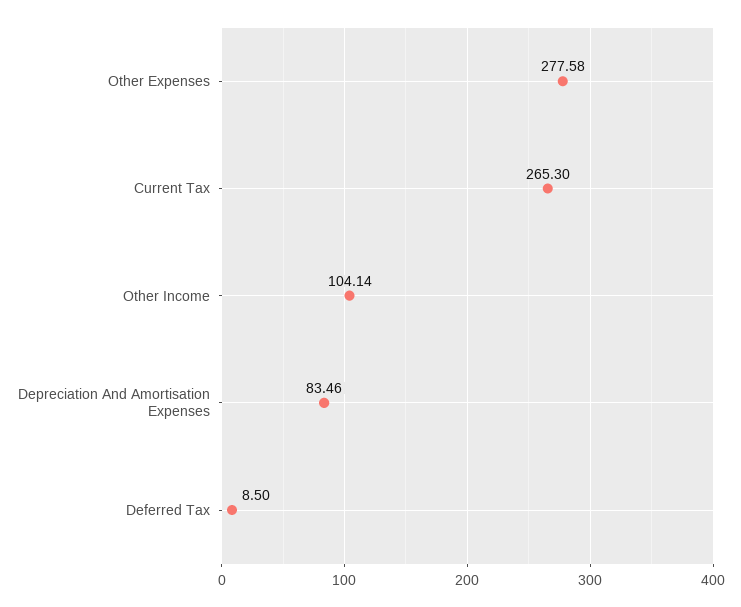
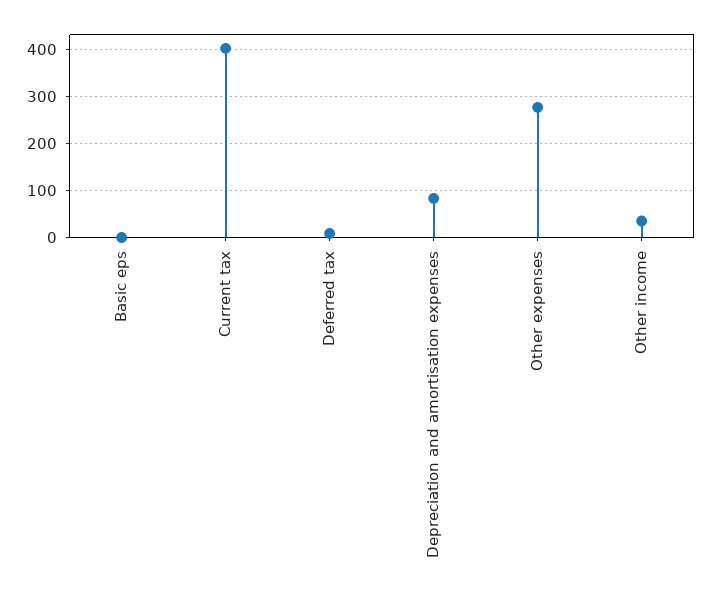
  {
    "Other Expenses": 277.58,
-   "Current Tax": 265.3,
+   "Current Tax": 400,
-   "Other Income": 104.14,
+   "Other Income": 40,
    "Depreciation And Amortisation Expenses": 83.46,
-   "Deferred Tax": 8.5
+   "Deferred Tax": 8.5,
+   "Basic eps": 0
  }

